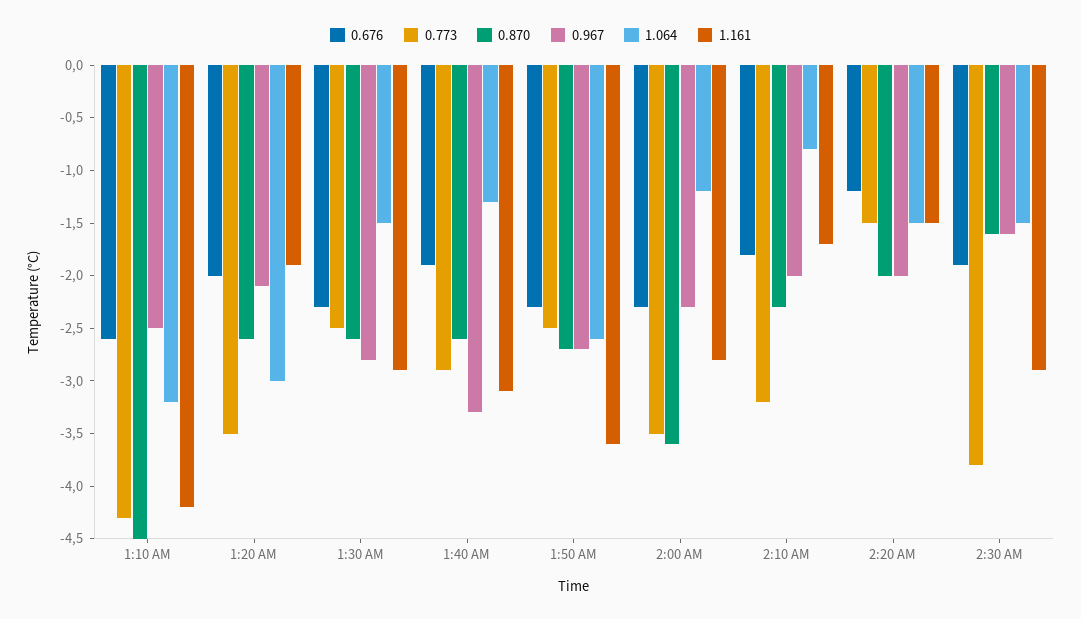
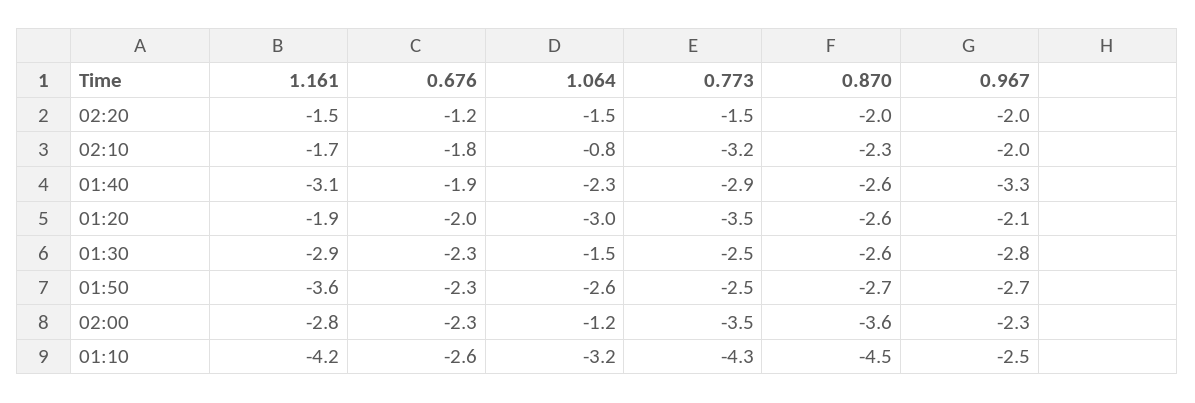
  {
    "0.676": {
      "1:10 AM": -2.6,
      "1:20 AM": -2,
      "1:30 AM": -2.3,
      "1:40 AM": -1.9,
      "1:50 AM": -2.3,
      "2:00 AM": -2.3,
      "2:10 AM": -1.8,
-     "2:20 AM": -1.2,
+     "2:20 AM": -1.2
-     "2:30 AM": -1.9
    },
    "0.773": {
      "1:10 AM": -4.3,
      "1:20 AM": -3.5,
      "1:30 AM": -2.5,
      "1:40 AM": -2.9,
      "1:50 AM": -2.5,
      "2:00 AM": -3.5,
      "2:10 AM": -3.2,
-     "2:20 AM": -1.5,
+     "2:20 AM": -1.5
-     "2:30 AM": -3.8
    },
    "0.870": {
      "1:10 AM": -4.5,
      "1:20 AM": -2.6,
      "1:30 AM": -2.6,
      "1:40 AM": -2.6,
      "1:50 AM": -2.7,
      "2:00 AM": -3.6,
      "2:10 AM": -2.3,
-     "2:20 AM": -2,
+     "2:20 AM": -2
-     "2:30 AM": -1.6
    },
    "0.967": {
      "1:10 AM": -2.5,
      "1:20 AM": -2.1,
      "1:30 AM": -2.8,
      "1:40 AM": -3.3,
      "1:50 AM": -2.7,
      "2:00 AM": -2.3,
      "2:10 AM": -2,
-     "2:20 AM": -2,
+     "2:20 AM": -2
-     "2:30 AM": -1.6
    },
    "1.064": {
      "1:10 AM": -3.2,
      "1:20 AM": -3,
      "1:30 AM": -1.5,
-     "1:40 AM": -1.3,
+     "1:40 AM": -2.3,
      "1:50 AM": -2.6,
      "2:00 AM": -1.2,
      "2:10 AM": -0.8,
-     "2:20 AM": -1.5,
+     "2:20 AM": -1.5
-     "2:30 AM": -1.5
    },
    "1.161": {
      "1:10 AM": -4.2,
      "1:20 AM": -1.9,
      "1:30 AM": -2.9,
      "1:40 AM": -3.1,
      "1:50 AM": -3.6,
      "2:00 AM": -2.8,
      "2:10 AM": -1.7,
-     "2:20 AM": -1.5,
+     "2:20 AM": -1.5
-     "2:30 AM": -2.9
    }
  }

